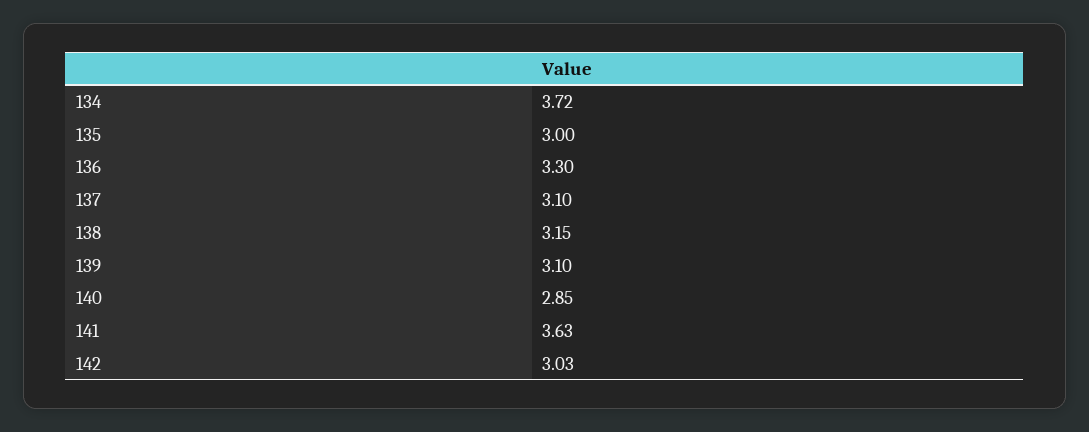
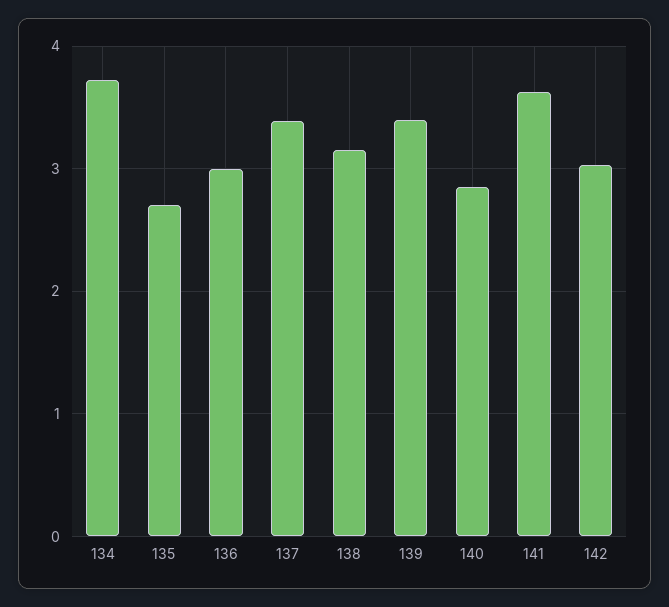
  {
    "134": 3.72,
-   "135": 3,
+   "135": 2.7,
-   "136": 3.3,
+   "136": 3,
-   "137": 3.1,
+   "137": 3.4,
    "138": 3.15,
-   "139": 3.1,
+   "139": 3.4,
    "140": 2.85,
    "141": 3.63,
    "142": 3.03
  }

